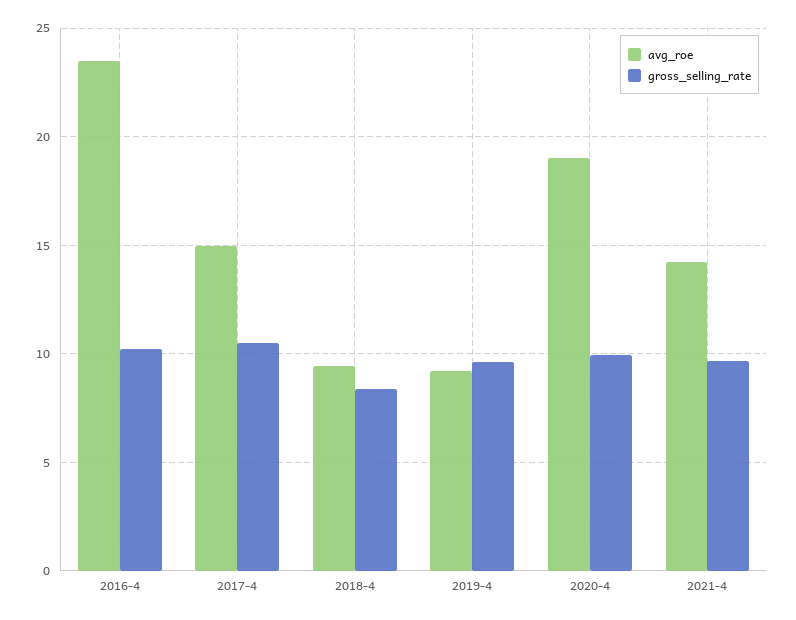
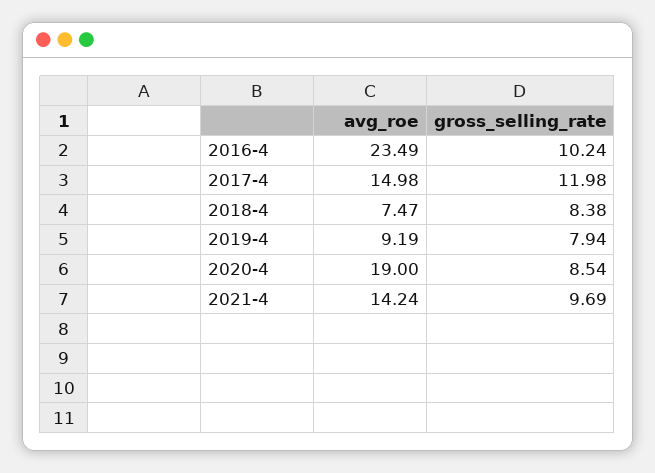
  {
    "avg_roe": {
      "2016-4": 23.49,
      "2017-4": 14.98,
-     "2018-4": 9.5,
+     "2018-4": 7.47,
      "2019-4": 9.19,
      "2020-4": 19,
      "2021-4": 14.24
    },
    "gross_selling_rate": {
      "2016-4": 10.24,
-     "2017-4": 10.5,
+     "2017-4": 11.98,
      "2018-4": 8.38,
-     "2019-4": 9.5,
+     "2019-4": 7.94,
-     "2020-4": 10,
+     "2020-4": 8.54,
      "2021-4": 9.69
    }
  }

